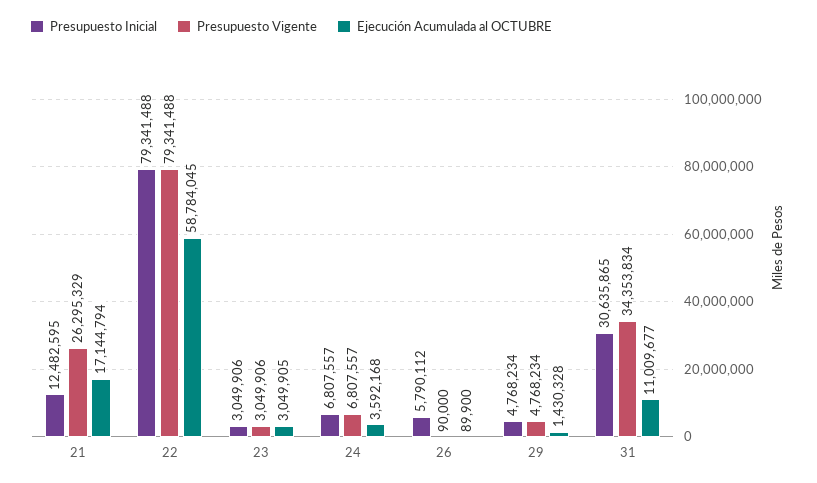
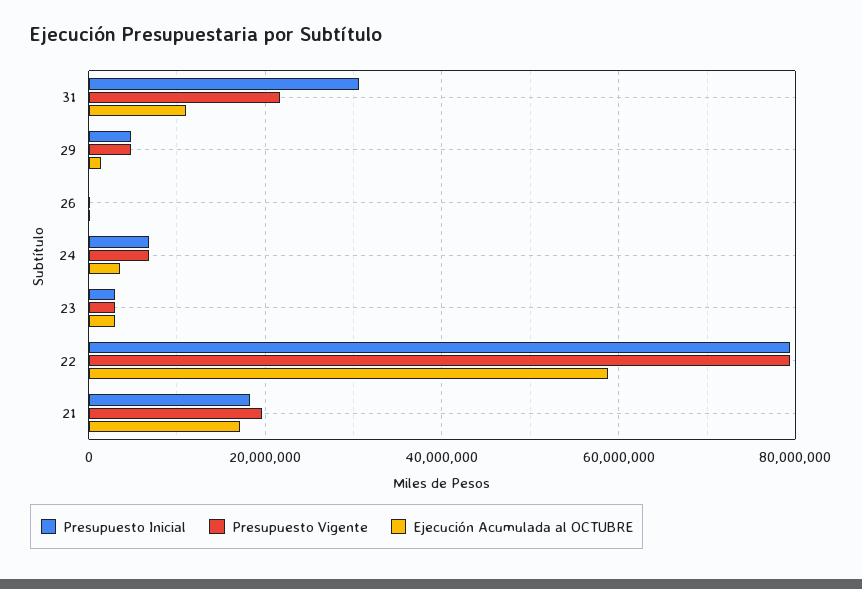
  {
    "Presupuesto Inicial": {
-     "21": 12482595,
+     "21": 18000000,
      "22": 79341488,
      "23": 3049906,
      "24": 6807557,
-     "26": 5790112,
+     "26": 0,
      "29": 4768234,
      "31": 30635865
    },
    "Presupuesto Vigente": {
-     "21": 26295329,
+     "21": 20000000,
      "22": 79341488,
      "23": 3049906,
      "24": 6807557,
      "26": 90000,
      "29": 4768234,
-     "31": 34353834
+     "31": 22000000
    },
    "Ejecución Acumulada al OCTUBRE": {
      "21": 17144794,
      "22": 58784045,
      "23": 3049905,
      "24": 3592168,
      "26": 89900,
      "29": 1430328,
      "31": 11009677
    }
  }

